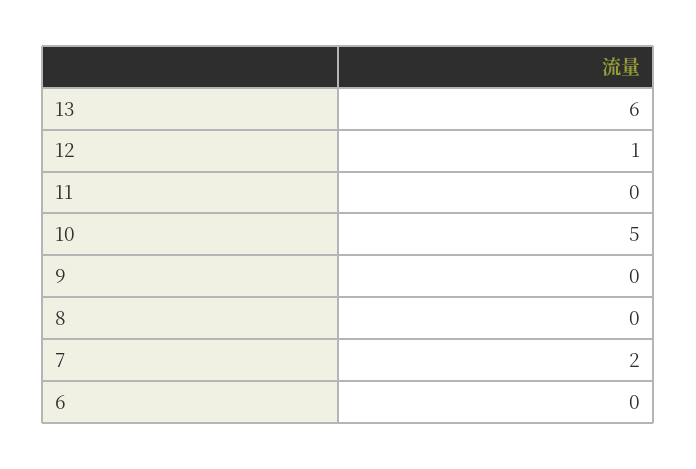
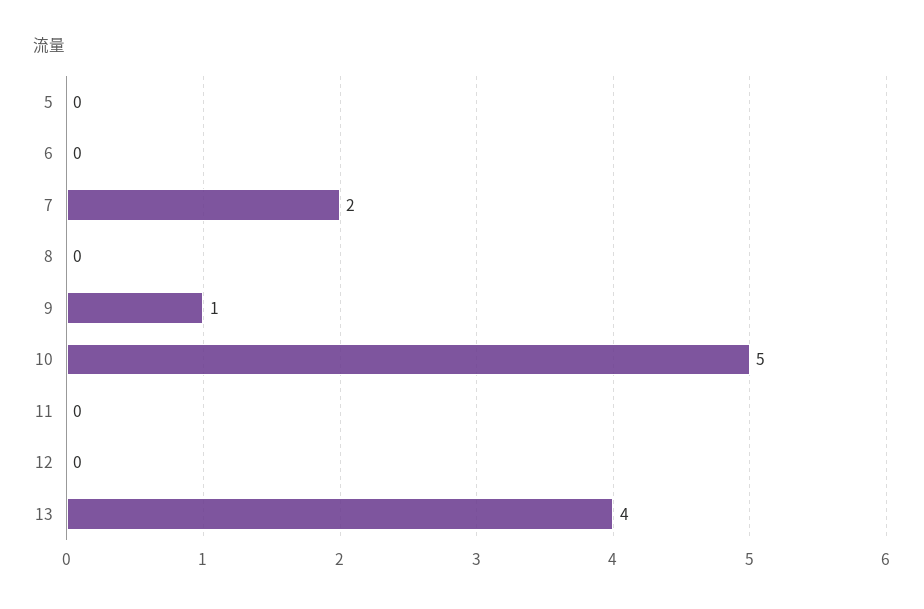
  {
-   "13": 6,
+   "13": 4,
-   "12": 1,
+   "12": 0,
    "11": 0,
    "10": 5,
-   "9": 0,
+   "9": 1,
    "8": 0,
    "7": 2,
-   "6": 0
+   "6": 0,
+   "5": 0
  }

